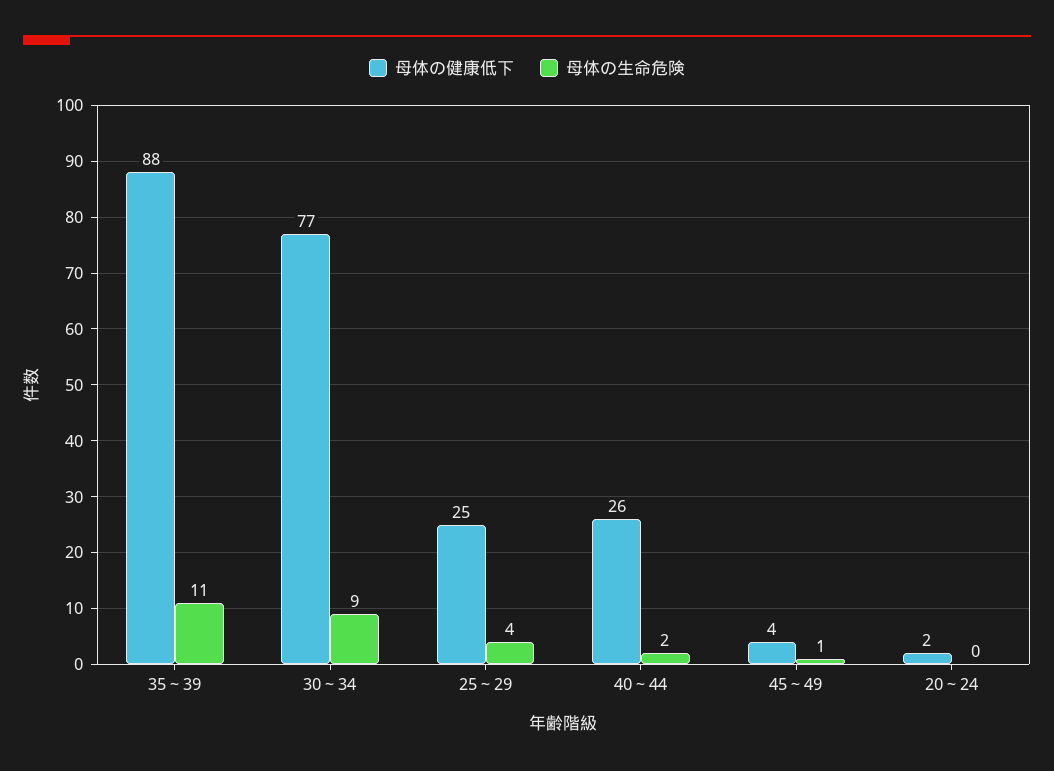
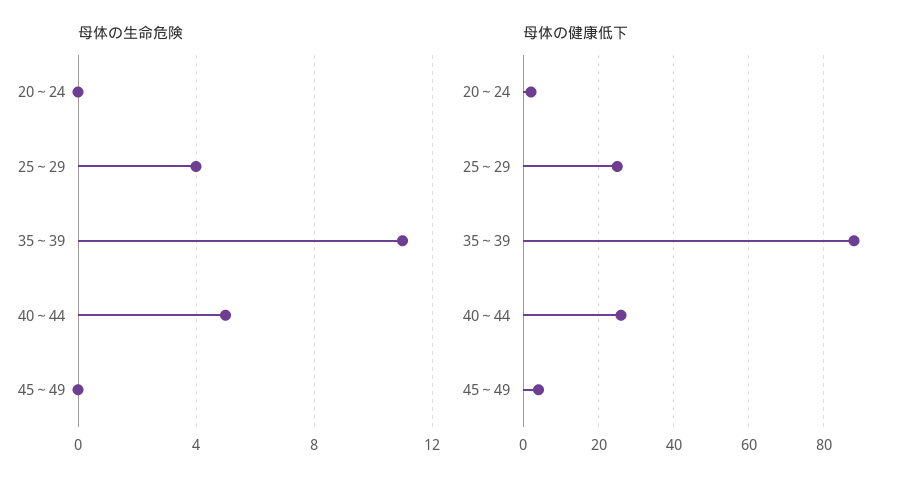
  {
    "母体の健康低下": {
      "35～39": 88,
-     "30～34": 77,
      "25～29": 25,
      "40～44": 26,
      "45～49": 4,
      "20～24": 2
    },
    "母体の生命危険": {
      "35～39": 11,
-     "30～34": 9,
      "25～29": 4,
-     "40～44": 2,
+     "40～44": 5,
-     "45～49": 1,
+     "45～49": 0,
      "20～24": 0
    }
  }

